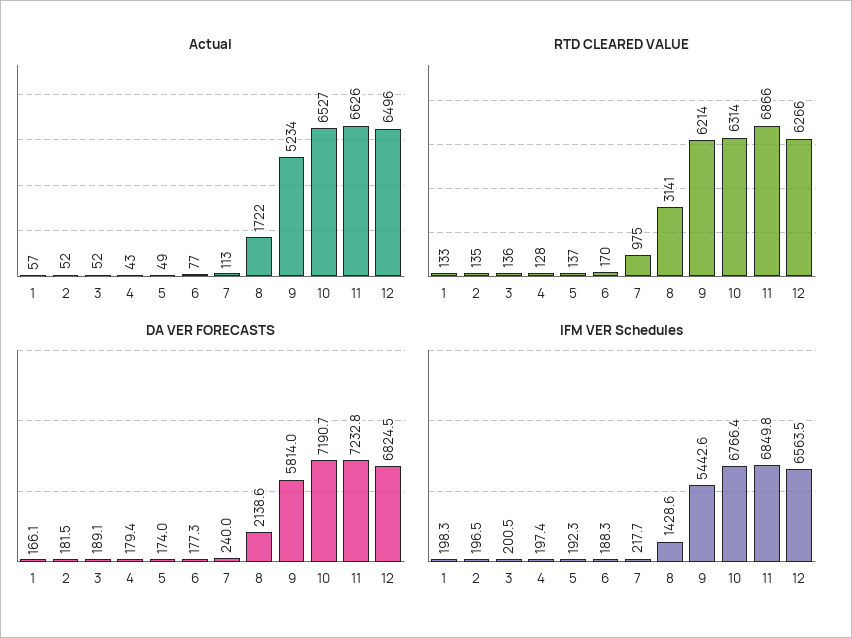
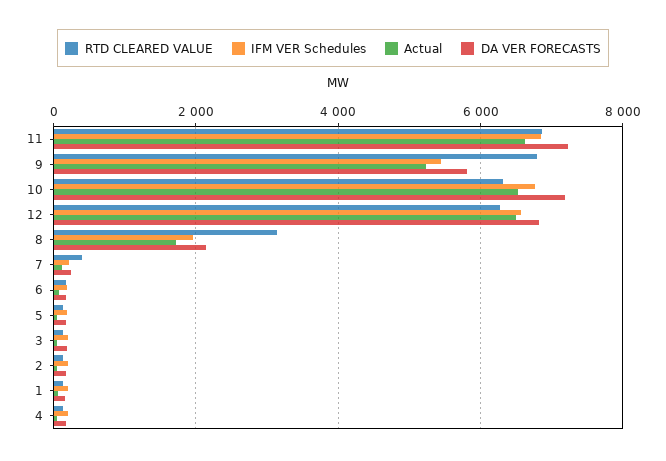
  {
    "Actual": {
      "1": 57,
      "2": 52,
      "3": 52,
      "4": 43,
      "5": 49,
      "6": 77,
      "7": 113,
      "8": 1722,
      "9": 5234,
      "10": 6527,
      "11": 6626,
      "12": 6496
    },
    "RTD CLEARED VALUE": {
      "1": 133,
      "2": 135,
      "3": 136,
      "4": 128,
      "5": 137,
      "6": 170,
-     "7": 975,
+     "7": 400,
      "8": 3141,
-     "9": 6214,
+     "9": 6800,
      "10": 6314,
      "11": 6866,
      "12": 6266
    },
    "DA VER FORECASTS": {
      "1": 166.1,
      "2": 181.5,
      "3": 189.1,
      "4": 179.4,
      "5": 174,
      "6": 177.3,
      "7": 240,
      "8": 2138.6,
      "9": 5814,
      "10": 7190.7,
      "11": 7232.8,
      "12": 6824.5
    },
    "IFM VER Schedules": {
      "1": 198.3,
      "2": 196.5,
      "3": 200.5,
      "4": 197.4,
      "5": 192.3,
      "6": 188.3,
      "7": 217.7,
-     "8": 1428.6,
+     "8": 2000,
      "9": 5442.6,
      "10": 6766.4,
      "11": 6849.8,
      "12": 6563.5
    }
  }

